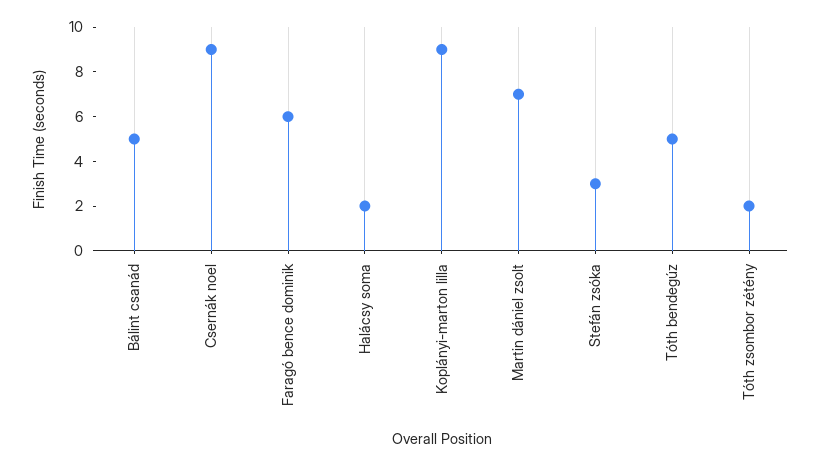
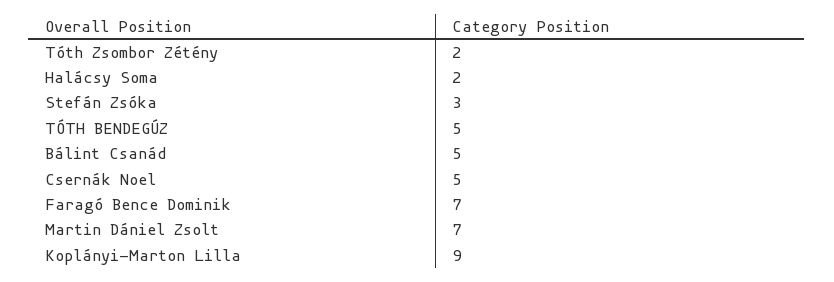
  {
    "Bálint csanád": 5,
-   "Csernák noel": 9,
+   "Csernák noel": 5,
-   "Faragó bence dominik": 6,
+   "Faragó bence dominik": 7,
    "Halácsy soma": 2,
    "Koplányi-marton lilla": 9,
    "Martin dániel zsolt": 7,
    "Stefán zsóka": 3,
    "Tóth bendegúz": 5,
    "Tóth zsombor zétény": 2
  }

